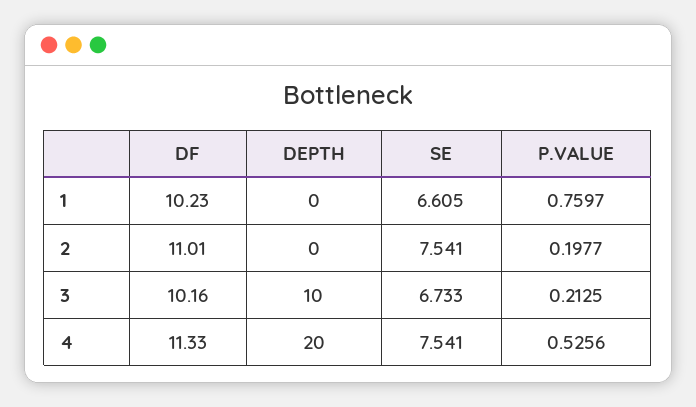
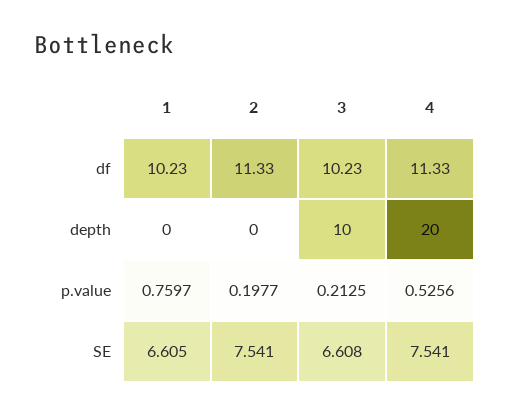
  {
    "DF": {
      "1": 10.23,
-     "2": 11.01,
+     "2": 11.33,
-     "3": 10.16,
+     "3": 10.23,
      "4": 11.33
    },
    "DEPTH": {
      "1": 0,
      "2": 0,
      "3": 10,
      "4": 20
    },
    "SE": {
      "1": 6.605,
      "2": 7.541,
-     "3": 6.733,
+     "3": 6.608,
      "4": 7.541
    },
    "P.VALUE": {
      "1": 0.7597,
      "2": 0.1977,
      "3": 0.2125,
      "4": 0.5256
    }
  }

